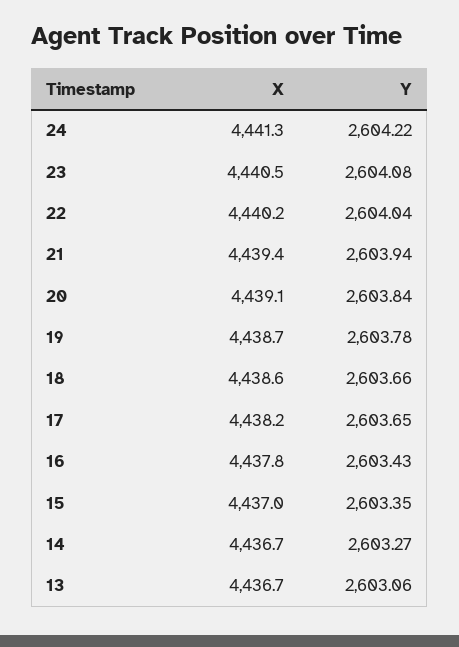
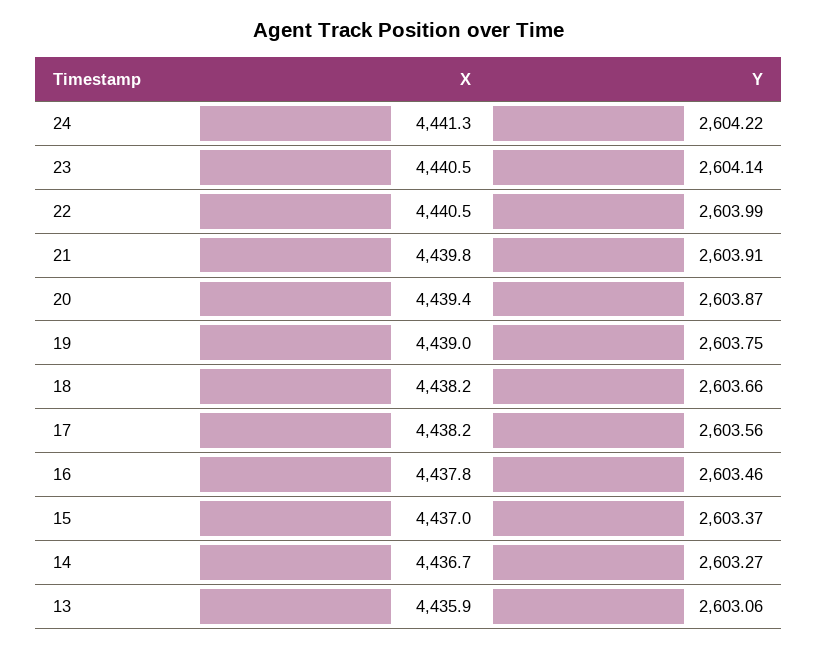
  {
    "X": {
      "24": 4441.3,
      "23": 4440.5,
-     "22": 4440.2,
+     "22": 4440.5,
-     "21": 4439.4,
+     "21": 4439.8,
-     "20": 4439.1,
+     "20": 4439.4,
-     "19": 4438.7,
+     "19": 4439,
-     "18": 4438.6,
+     "18": 4438.2,
      "17": 4438.2,
      "16": 4437.8,
      "15": 4437,
      "14": 4436.7,
-     "13": 4436.7
+     "13": 4435.9
    },
    "Y": {
      "24": 2604.22,
-     "23": 2604.08,
+     "23": 2604.14,
-     "22": 2604.04,
+     "22": 2603.99,
-     "21": 2603.94,
+     "21": 2603.91,
-     "20": 2603.84,
+     "20": 2603.87,
-     "19": 2603.78,
+     "19": 2603.75,
      "18": 2603.66,
-     "17": 2603.65,
+     "17": 2603.56,
-     "16": 2603.43,
+     "16": 2603.46,
-     "15": 2603.35,
+     "15": 2603.37,
      "14": 2603.27,
      "13": 2603.06
    }
  }

